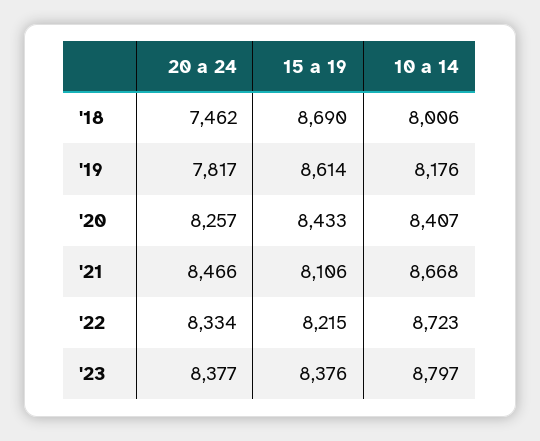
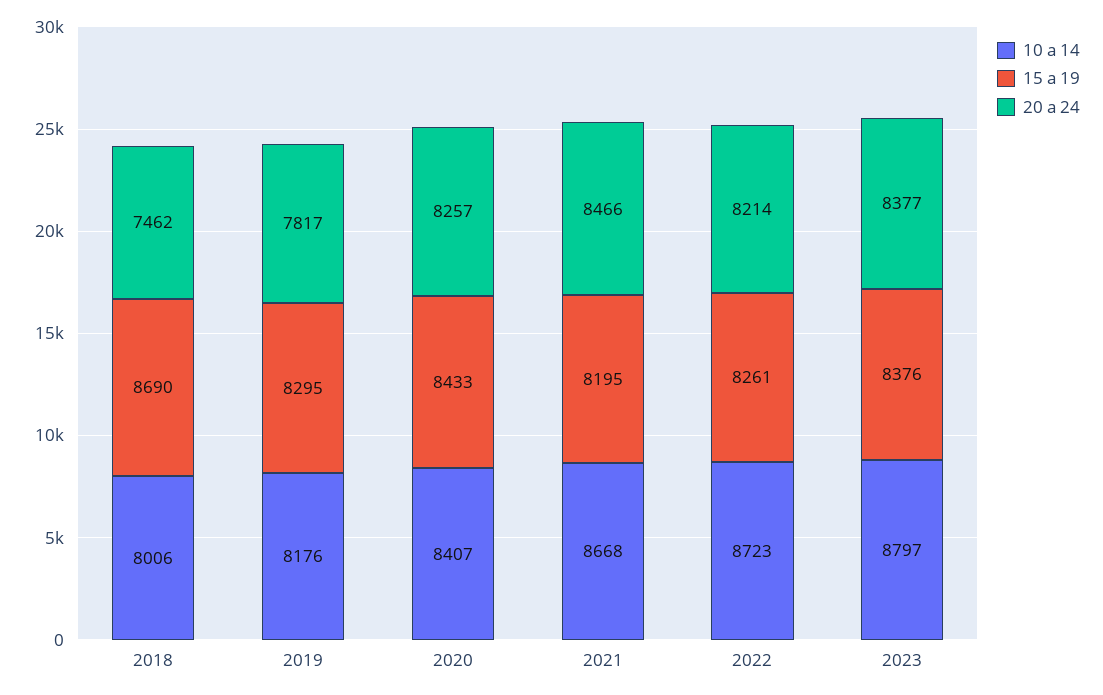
  {
    "20 a 24": {
      "'18": 7462,
      "'19": 7817,
      "'20": 8257,
      "'21": 8466,
-     "'22": 8334,
+     "'22": 8214,
      "'23": 8377
    },
    "15 a 19": {
      "'18": 8690,
-     "'19": 8614,
+     "'19": 8295,
      "'20": 8433,
-     "'21": 8106,
+     "'21": 8195,
-     "'22": 8215,
+     "'22": 8261,
      "'23": 8376
    },
    "10 a 14": {
      "'18": 8006,
      "'19": 8176,
      "'20": 8407,
      "'21": 8668,
      "'22": 8723,
      "'23": 8797
    }
  }

